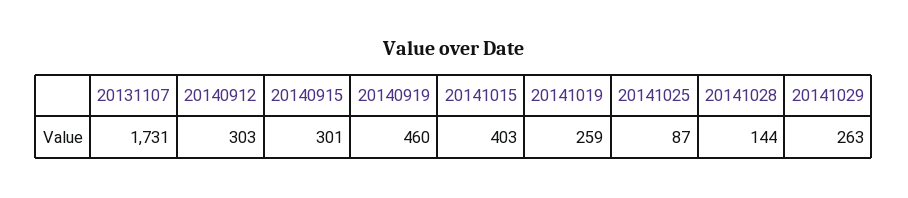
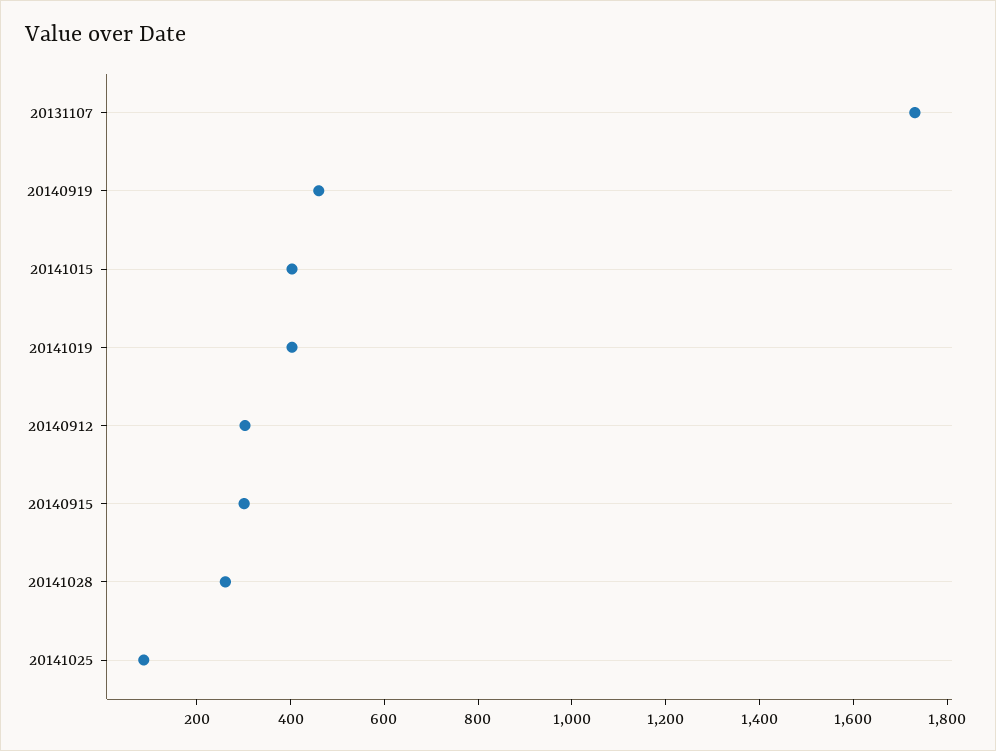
  {
    "20131107": 1731,
    "20140912": 303,
    "20140915": 301,
    "20140919": 460,
    "20141015": 403,
-   "20141019": 259,
+   "20141019": 400,
    "20141025": 87,
-   "20141028": 144,
+   "20141028": 250
-   "20141029": 263
  }

